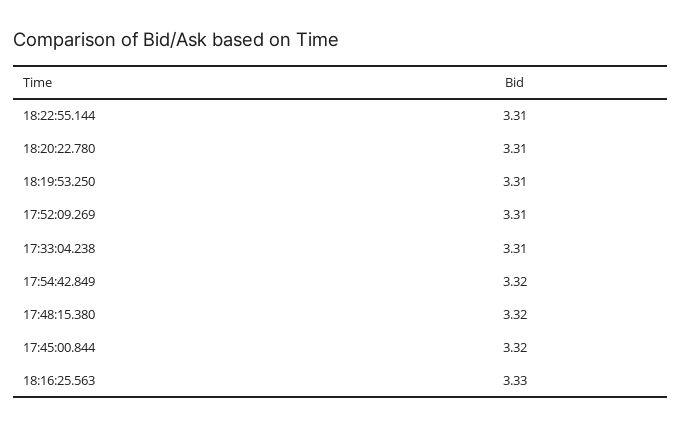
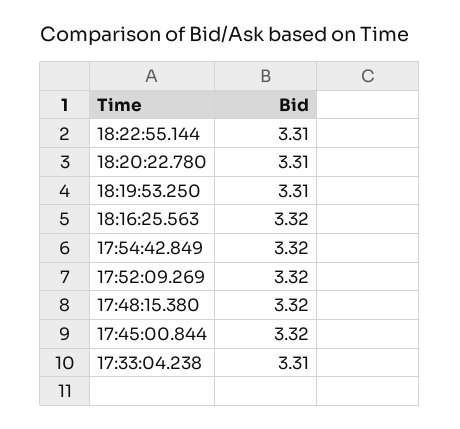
  {
    "18:22:55.144": 3.31,
    "18:20:22.780": 3.31,
    "18:19:53.250": 3.31,
-   "17:52:09.269": 3.31,
+   "17:52:09.269": 3.32,
    "17:33:04.238": 3.31,
    "17:54:42.849": 3.32,
    "17:48:15.380": 3.32,
    "17:45:00.844": 3.32,
-   "18:16:25.563": 3.33
+   "18:16:25.563": 3.32
  }

